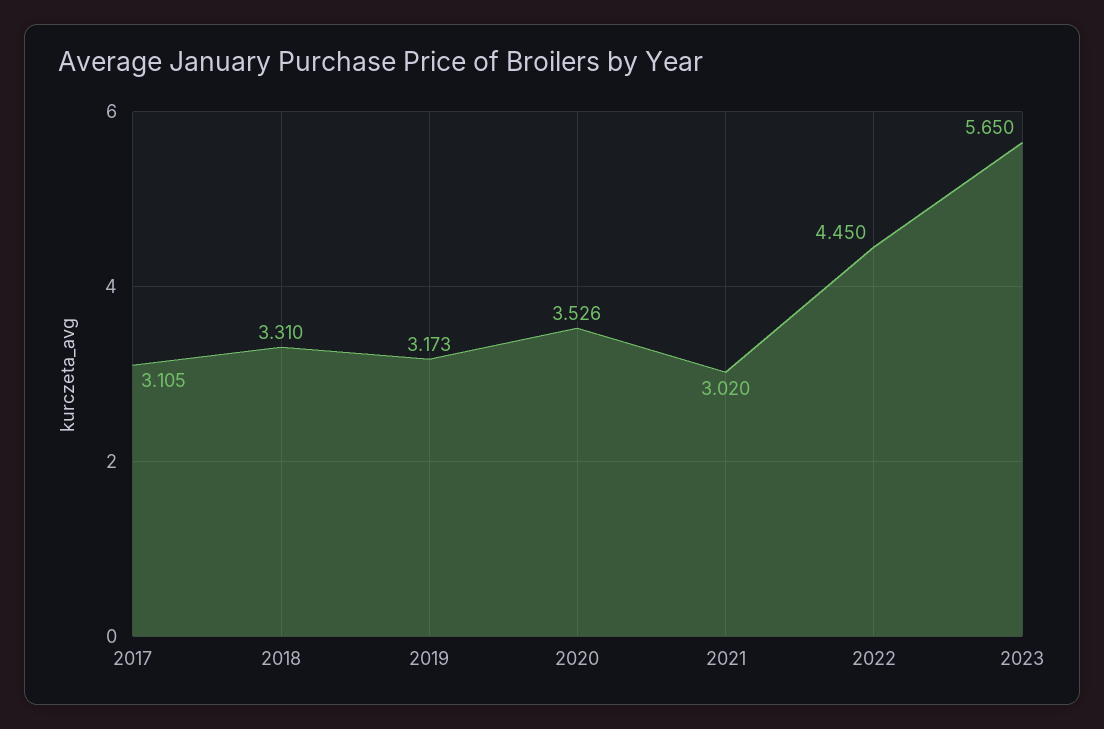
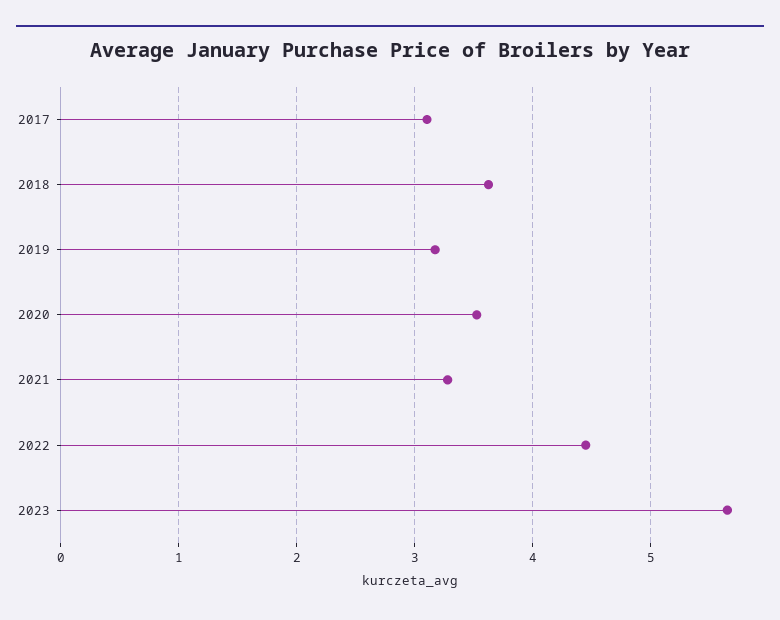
  {
    "2017": 3.105,
-   "2018": 3.31,
+   "2018": 3.6,
    "2019": 3.173,
    "2020": 3.526,
-   "2021": 3.02,
+   "2021": 3.3,
    "2022": 4.45,
    "2023": 5.65
  }

